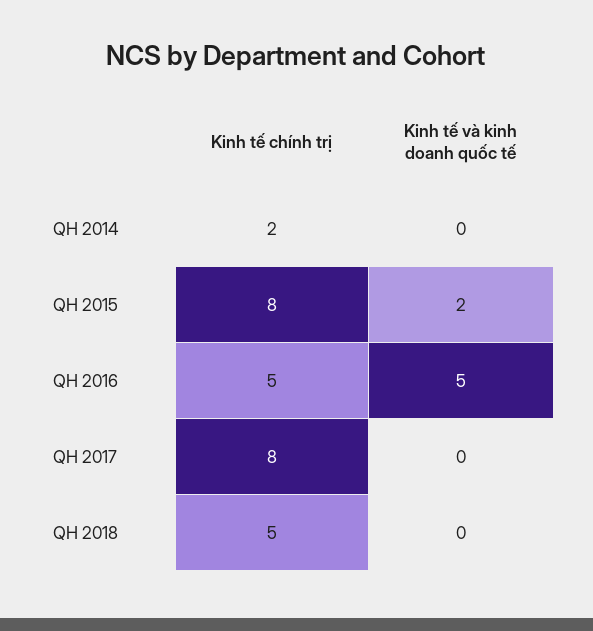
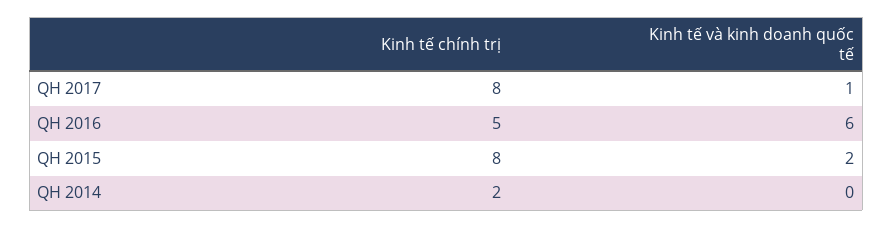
  {
    "Kinh tế chính trị": {
      "QH 2014": 2,
      "QH 2015": 8,
      "QH 2016": 5,
-     "QH 2017": 8,
+     "QH 2017": 8
-     "QH 2018": 5
    },
    "Kinh tế và kinh doanh quốc tế": {
      "QH 2014": 0,
      "QH 2015": 2,
-     "QH 2016": 5,
+     "QH 2016": 6,
-     "QH 2017": 0,
+     "QH 2017": 1
-     "QH 2018": 0
    }
  }

